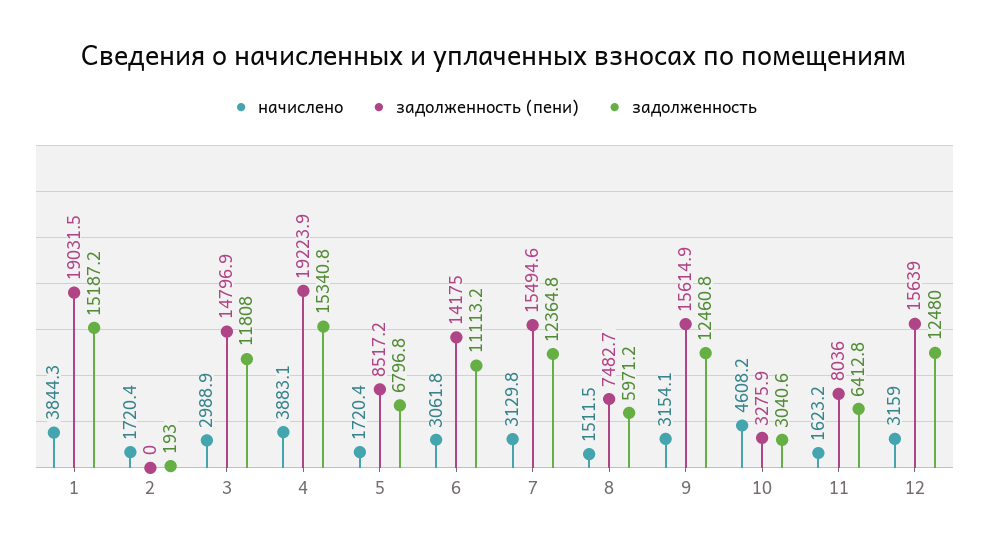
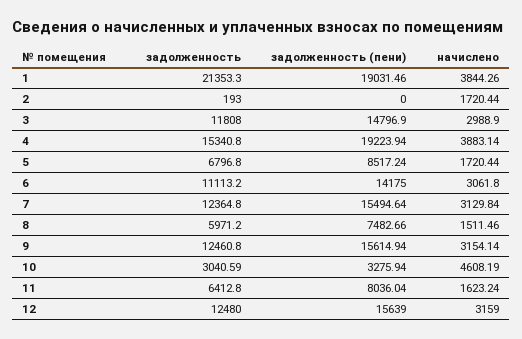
  {
    "начислено": {
      "1": 3844.26,
      "2": 1720.44,
      "3": 2988.9,
      "4": 3883.14,
      "5": 1720.44,
      "6": 3061.8,
      "7": 3129.84,
      "8": 1511.46,
      "9": 3154.14,
      "10": 4608.19,
      "11": 1623.24,
      "12": 3159
    },
    "задолженность (пени)": {
      "1": 19031.46,
      "2": 0,
      "3": 14796.9,
      "4": 19223.94,
      "5": 8517.24,
      "6": 14175,
      "7": 15494.64,
      "8": 7482.66,
      "9": 15614.94,
      "10": 3275.94,
      "11": 8036.04,
      "12": 15639
    },
    "задолженность": {
-     "1": 15187.2,
+     "1": 21353.3,
      "2": 193,
      "3": 11808,
      "4": 15340.8,
      "5": 6796.8,
      "6": 11113.2,
      "7": 12364.8,
      "8": 5971.2,
      "9": 12460.8,
      "10": 3040.59,
      "11": 6412.8,
      "12": 12480
    }
  }

